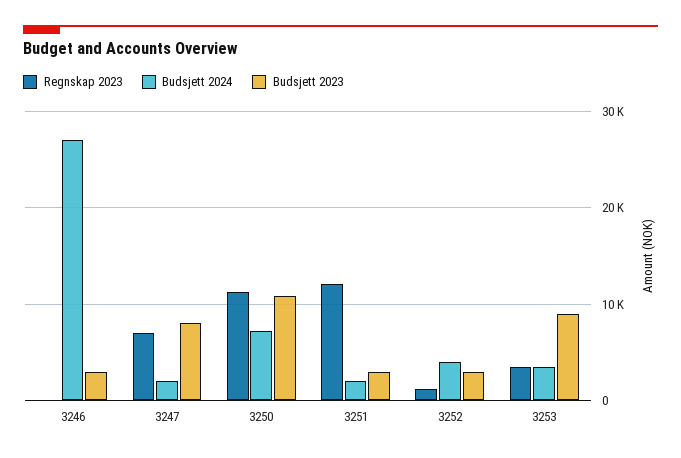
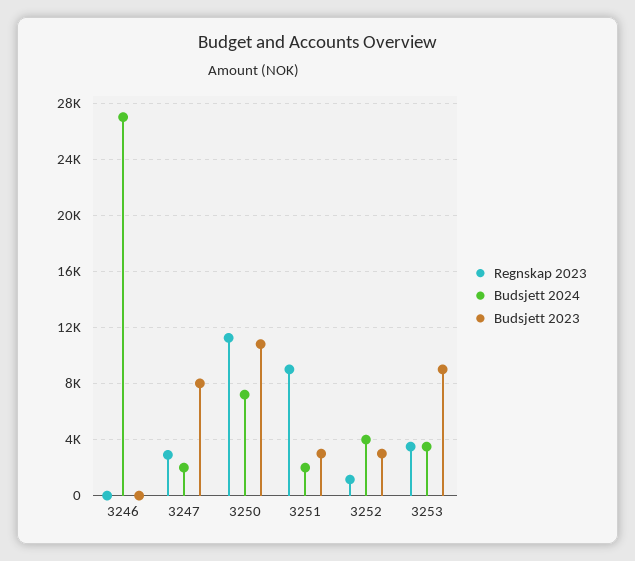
  {
    "Regnskap 2023": {
      "3246": 0,
-     "3247": 7000,
+     "3247": 3000,
      "3250": 11500,
-     "3251": 12000,
+     "3251": 9000,
      "3252": 1000,
      "3253": 3500
    },
    "Budsjett 2024": {
      "3246": 27000,
      "3247": 2000,
      "3250": 7000,
      "3251": 2000,
      "3252": 4000,
      "3253": 3500
    },
    "Budsjett 2023": {
-     "3246": 3000,
+     "3246": 0,
      "3247": 8000,
      "3250": 11000,
      "3251": 3000,
      "3252": 3000,
      "3253": 9000
    }
  }

